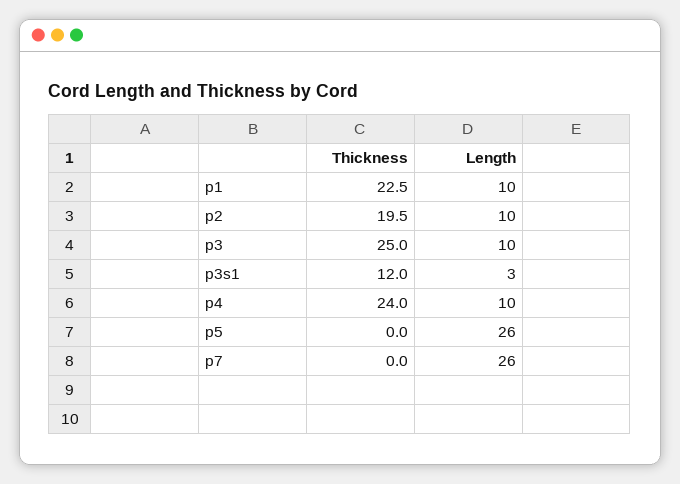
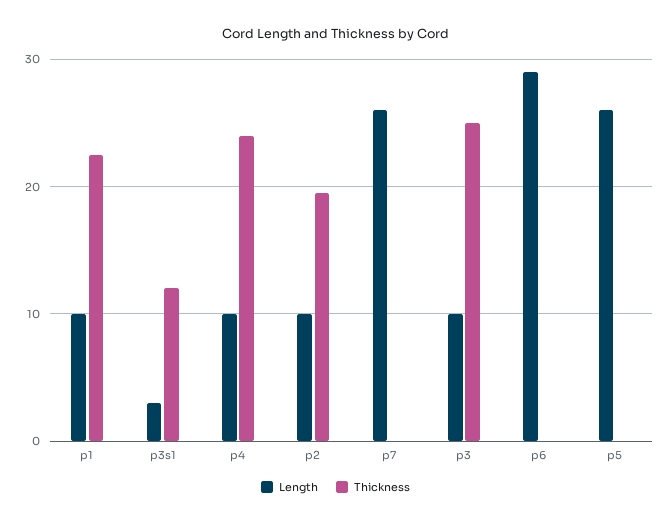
  {
    "Thickness": {
      "p1": 22.5,
      "p2": 19.5,
      "p3": 25,
      "p3s1": 12,
      "p4": 24,
      "p5": 0,
-     "p7": 0
+     "p7": 0,
+     "p6": 0
    },
    "Length": {
      "p1": 10,
      "p2": 10,
      "p3": 10,
      "p3s1": 3,
      "p4": 10,
      "p5": 26,
-     "p7": 26
+     "p7": 26,
+     "p6": 29
    }
  }

